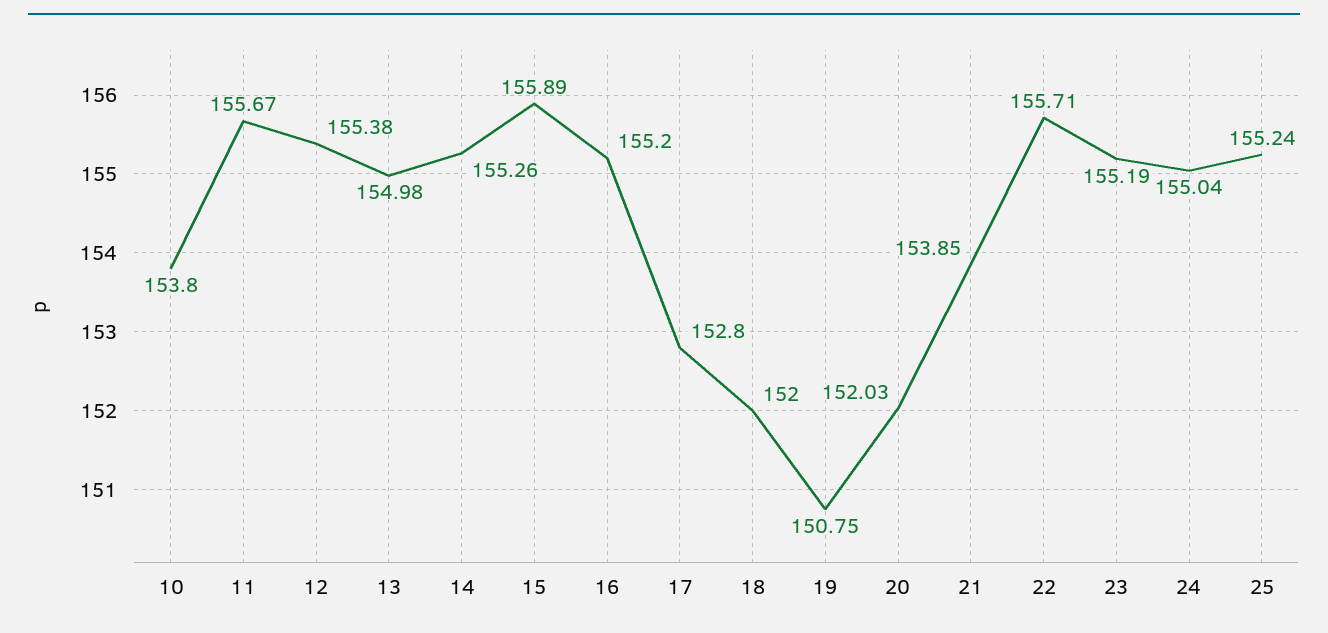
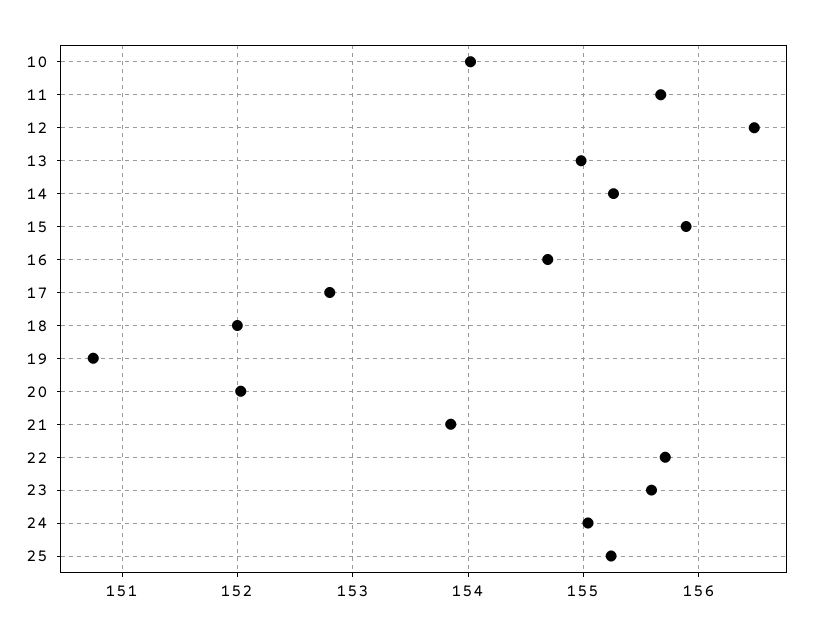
  {
-   "10": 153.8,
+   "10": 154,
    "11": 155.67,
-   "12": 155.38,
+   "12": 156.5,
    "13": 154.98,
    "14": 155.26,
    "15": 155.89,
-   "16": 155.2,
+   "16": 154.7,
    "17": 152.8,
    "18": 152,
    "19": 150.75,
    "20": 152.03,
    "21": 153.85,
    "22": 155.71,
-   "23": 155.19,
+   "23": 155.6,
    "24": 155.04,
    "25": 155.24
  }

